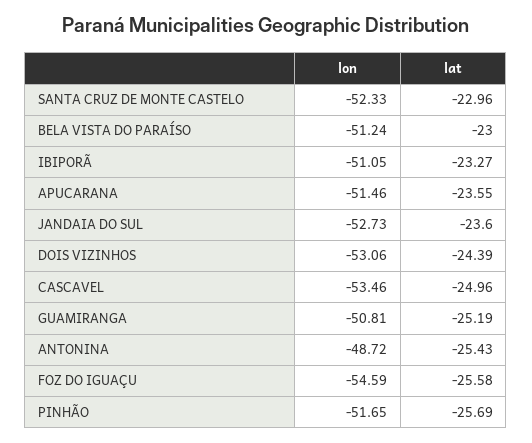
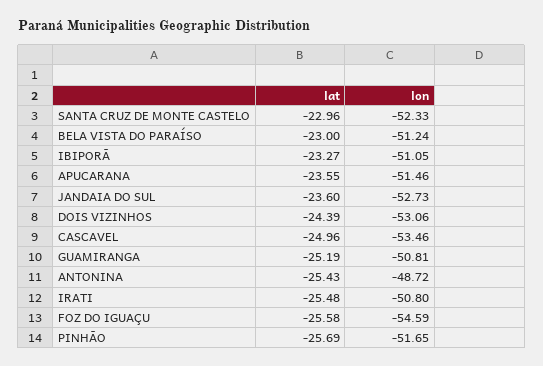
  {
    "lon": {
      "SANTA CRUZ DE MONTE CASTELO": -52.33,
      "BELA VISTA DO PARAÍSO": -51.24,
      "IBIPORÃ": -51.05,
      "APUCARANA": -51.46,
      "JANDAIA DO SUL": -52.73,
      "DOIS VIZINHOS": -53.06,
      "CASCAVEL": -53.46,
      "GUAMIRANGA": -50.81,
      "ANTONINA": -48.72,
      "FOZ DO IGUAÇU": -54.59,
-     "PINHÃO": -51.65
+     "PINHÃO": -51.65,
+     "IRATI": -50.8
    },
    "lat": {
      "SANTA CRUZ DE MONTE CASTELO": -22.96,
      "BELA VISTA DO PARAÍSO": -23,
      "IBIPORÃ": -23.27,
      "APUCARANA": -23.55,
      "JANDAIA DO SUL": -23.6,
      "DOIS VIZINHOS": -24.39,
      "CASCAVEL": -24.96,
      "GUAMIRANGA": -25.19,
      "ANTONINA": -25.43,
      "FOZ DO IGUAÇU": -25.58,
-     "PINHÃO": -25.69
+     "PINHÃO": -25.69,
+     "IRATI": -25.48
    }
  }

